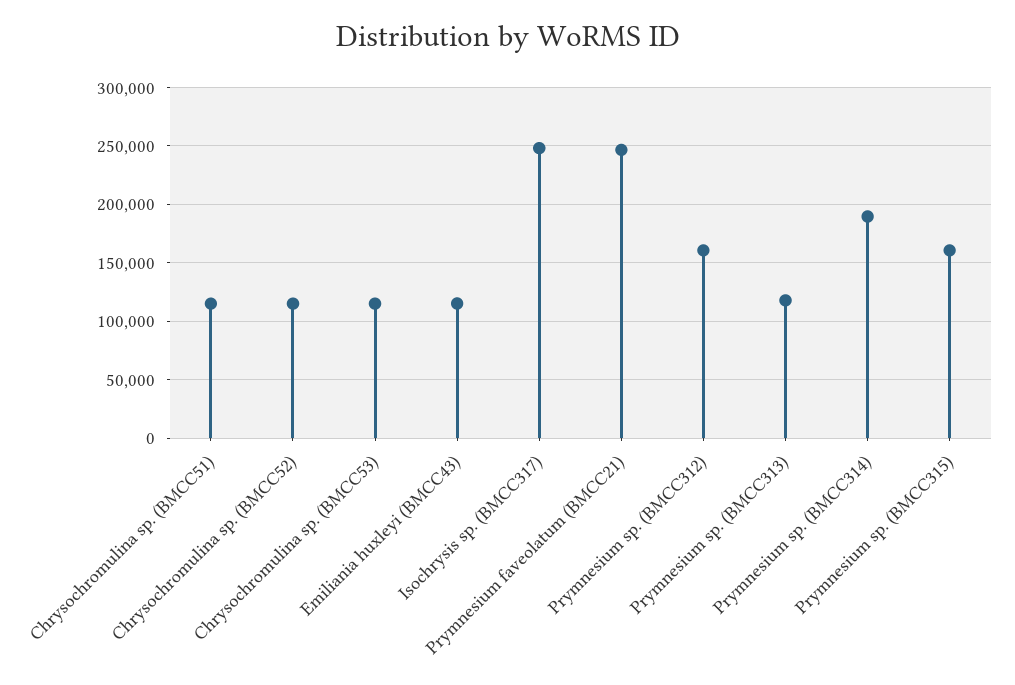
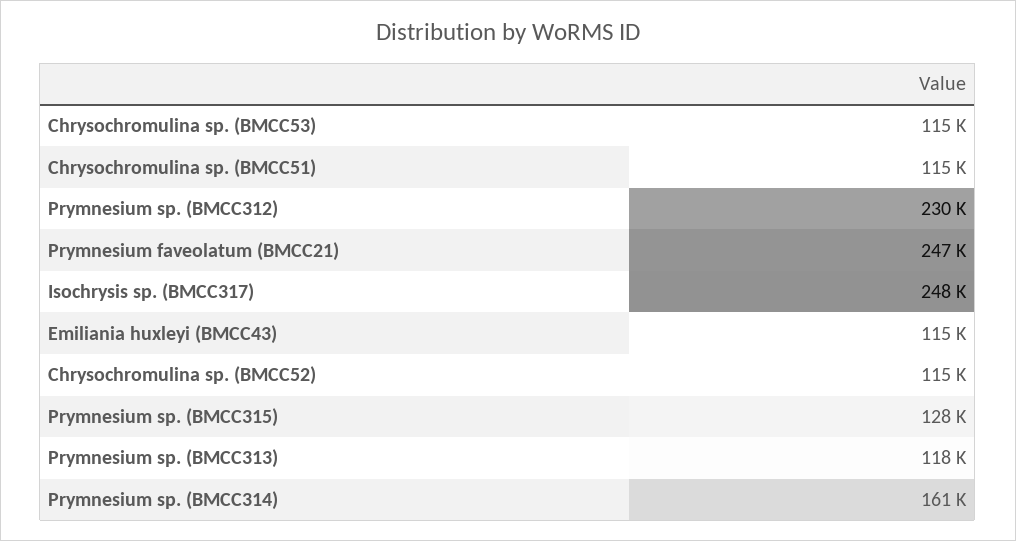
  {
    "Chrysochromulina sp. (BMCC51)": 115000,
    "Chrysochromulina sp. (BMCC52)": 115000,
    "Chrysochromulina sp. (BMCC53)": 115000,
    "Emiliania huxleyi (BMCC43)": 115000,
    "Isochrysis sp. (BMCC317)": 248000,
    "Prymnesium faveolatum (BMCC21)": 247000,
-   "Prymnesium sp. (BMCC312)": 160000,
+   "Prymnesium sp. (BMCC312)": 230000,
    "Prymnesium sp. (BMCC313)": 118000,
-   "Prymnesium sp. (BMCC314)": 190000,
+   "Prymnesium sp. (BMCC314)": 161000,
-   "Prymnesium sp. (BMCC315)": 160000
+   "Prymnesium sp. (BMCC315)": 128000
  }

